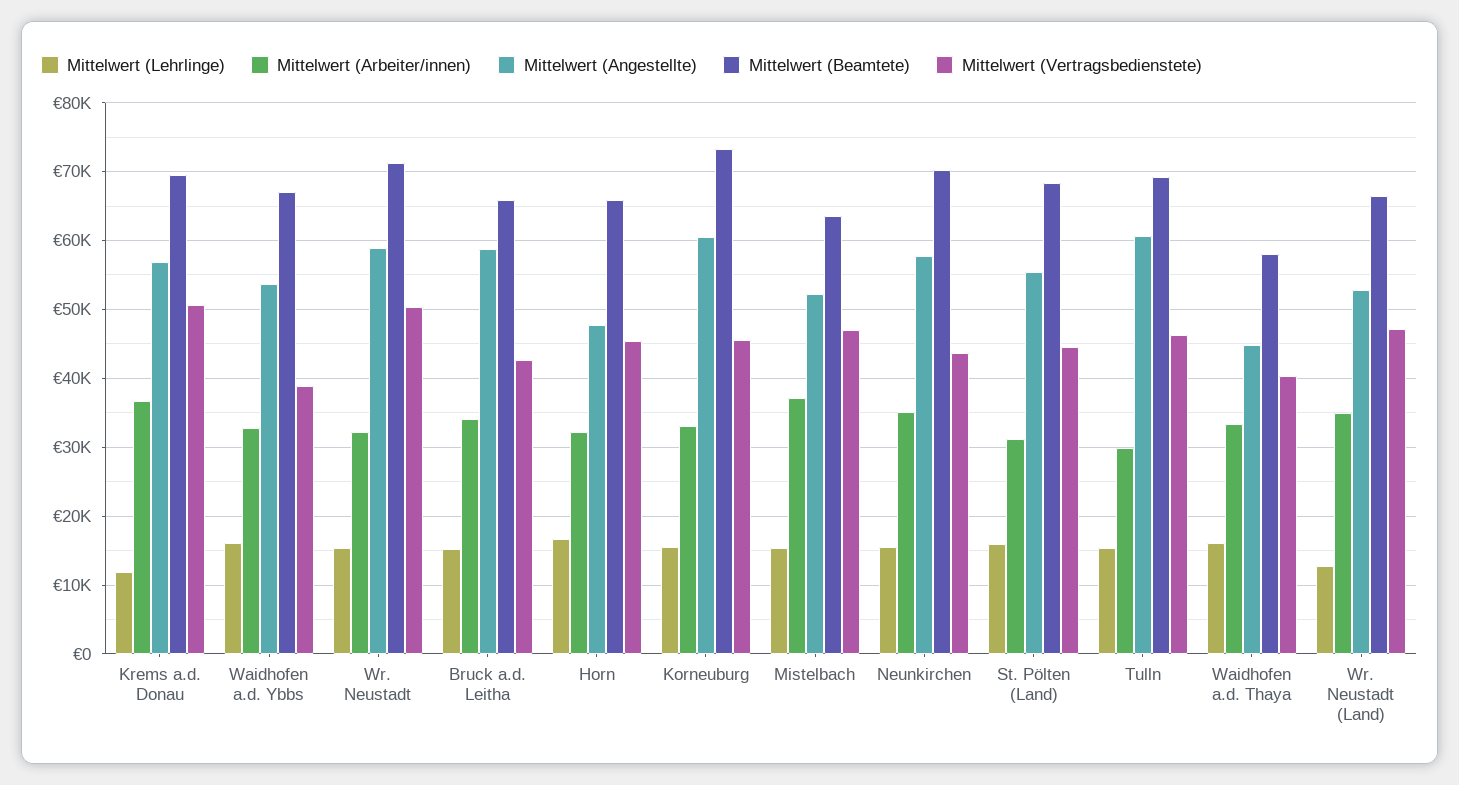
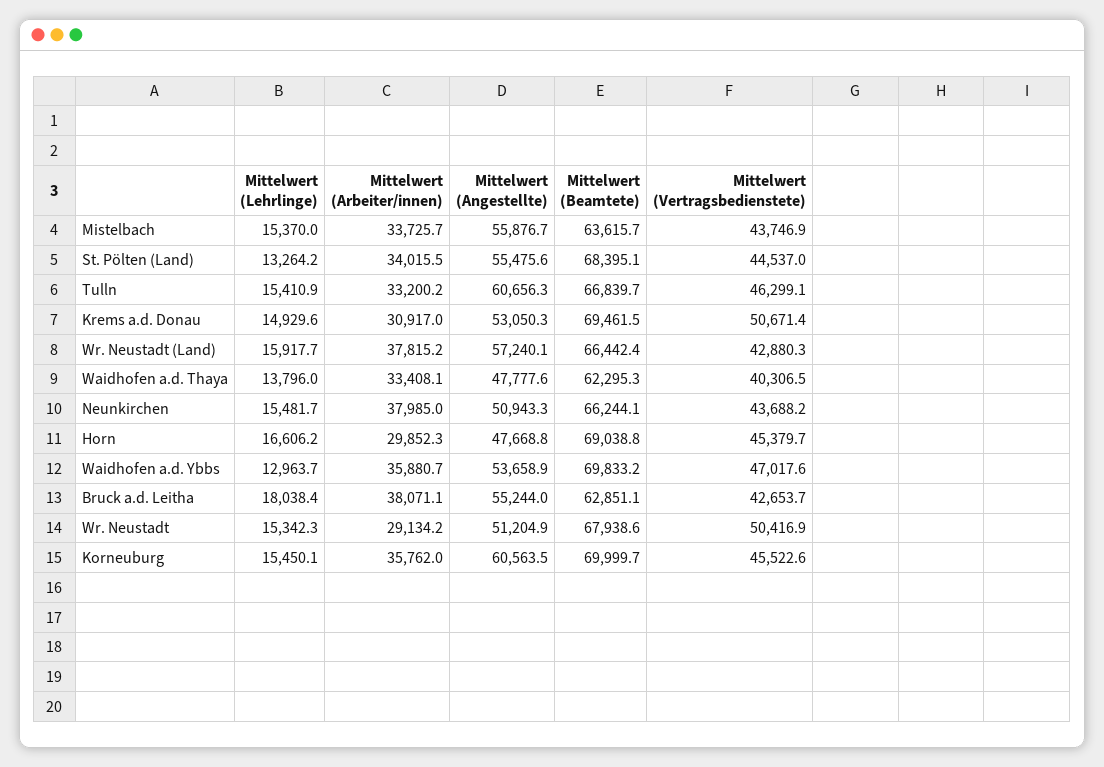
  {
    "Mittelwert (Lehrlinge)": {
-     "Krems a.d. Donau": 12000,
+     "Krems a.d. Donau": 14929.6,
-     "Waidhofen a.d. Ybbs": 16000,
+     "Waidhofen a.d. Ybbs": 12963.7,
      "Wr. Neustadt": 15342.3,
-     "Bruck a.d. Leitha": 15000,
+     "Bruck a.d. Leitha": 18038.4,
      "Horn": 16606.2,
      "Korneuburg": 15450.1,
      "Mistelbach": 15370,
      "Neunkirchen": 15481.7,
-     "St. Pölten (Land)": 16000,
+     "St. Pölten (Land)": 13264.2,
      "Tulln": 15410.9,
-     "Waidhofen a.d. Thaya": 16000,
+     "Waidhofen a.d. Thaya": 13796,
-     "Wr. Neustadt (Land)": 13000
+     "Wr. Neustadt (Land)": 15917.7
    },
    "Mittelwert (Arbeiter/innen)": {
-     "Krems a.d. Donau": 37000,
+     "Krems a.d. Donau": 30917,
-     "Waidhofen a.d. Ybbs": 33000,
+     "Waidhofen a.d. Ybbs": 35880.7,
-     "Wr. Neustadt": 32000,
+     "Wr. Neustadt": 29134.2,
-     "Bruck a.d. Leitha": 34000,
+     "Bruck a.d. Leitha": 38071.1,
-     "Horn": 32000,
+     "Horn": 29852.3,
-     "Korneuburg": 33000,
+     "Korneuburg": 35762,
-     "Mistelbach": 37000,
+     "Mistelbach": 33725.7,
-     "Neunkirchen": 35000,
+     "Neunkirchen": 37985,
-     "St. Pölten (Land)": 31000,
+     "St. Pölten (Land)": 34015.5,
-     "Tulln": 30000,
+     "Tulln": 33200.2,
      "Waidhofen a.d. Thaya": 33408.1,
-     "Wr. Neustadt (Land)": 35000
+     "Wr. Neustadt (Land)": 37815.2
    },
    "Mittelwert (Angestellte)": {
-     "Krems a.d. Donau": 57000,
+     "Krems a.d. Donau": 53050.3,
      "Waidhofen a.d. Ybbs": 53658.9,
-     "Wr. Neustadt": 59000,
+     "Wr. Neustadt": 51204.9,
-     "Bruck a.d. Leitha": 59000,
+     "Bruck a.d. Leitha": 55244,
      "Horn": 47668.8,
      "Korneuburg": 60563.5,
-     "Mistelbach": 52000,
+     "Mistelbach": 55876.7,
-     "Neunkirchen": 58000,
+     "Neunkirchen": 50943.3,
      "St. Pölten (Land)": 55475.6,
      "Tulln": 60656.3,
-     "Waidhofen a.d. Thaya": 45000,
+     "Waidhofen a.d. Thaya": 47777.6,
-     "Wr. Neustadt (Land)": 53000
+     "Wr. Neustadt (Land)": 57240.1
    },
    "Mittelwert (Beamtete)": {
      "Krems a.d. Donau": 69461.5,
-     "Waidhofen a.d. Ybbs": 67000,
+     "Waidhofen a.d. Ybbs": 69833.2,
-     "Wr. Neustadt": 71000,
+     "Wr. Neustadt": 67938.6,
-     "Bruck a.d. Leitha": 66000,
+     "Bruck a.d. Leitha": 62851.1,
-     "Horn": 66000,
+     "Horn": 69038.8,
-     "Korneuburg": 73000,
+     "Korneuburg": 69999.7,
      "Mistelbach": 63615.7,
-     "Neunkirchen": 70000,
+     "Neunkirchen": 66244.1,
      "St. Pölten (Land)": 68395.1,
-     "Tulln": 69000,
+     "Tulln": 66839.7,
-     "Waidhofen a.d. Thaya": 58000,
+     "Waidhofen a.d. Thaya": 62295.3,
      "Wr. Neustadt (Land)": 66442.4
    },
    "Mittelwert (Vertragsbedienstete)": {
      "Krems a.d. Donau": 50671.4,
-     "Waidhofen a.d. Ybbs": 39000,
+     "Waidhofen a.d. Ybbs": 47017.6,
      "Wr. Neustadt": 50416.9,
      "Bruck a.d. Leitha": 42653.7,
      "Horn": 45379.7,
      "Korneuburg": 45522.6,
-     "Mistelbach": 47000,
+     "Mistelbach": 43746.9,
      "Neunkirchen": 43688.2,
      "St. Pölten (Land)": 44537,
      "Tulln": 46299.1,
      "Waidhofen a.d. Thaya": 40306.5,
-     "Wr. Neustadt (Land)": 47000
+     "Wr. Neustadt (Land)": 42880.3
    }
  }

